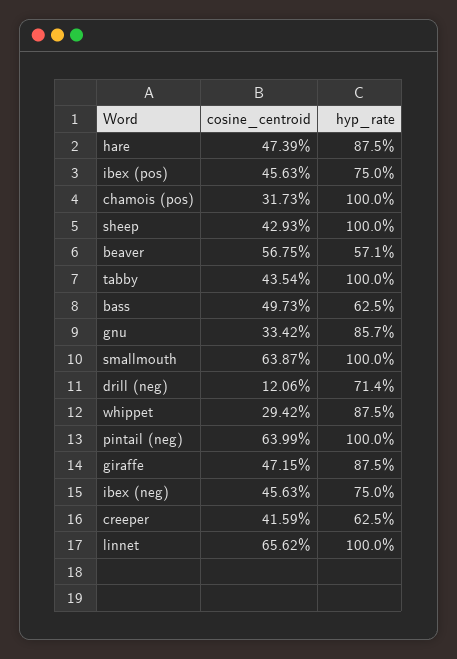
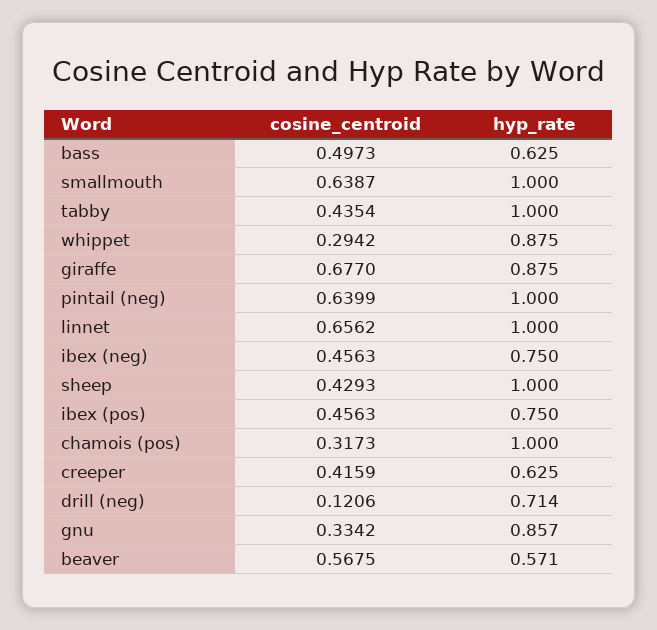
  {
    "cosine_centroid": {
-     "hare": 0.4739,
      "ibex (pos)": 0.4563,
      "chamois (pos)": 0.3173,
      "sheep": 0.4293,
      "beaver": 0.5675,
      "tabby": 0.4354,
      "bass": 0.4973,
      "gnu": 0.3342,
      "smallmouth": 0.6387,
      "drill (neg)": 0.1206,
      "whippet": 0.2942,
      "pintail (neg)": 0.6399,
-     "giraffe": 0.4715,
+     "giraffe": 0.677,
      "ibex (neg)": 0.4563,
      "creeper": 0.4159,
      "linnet": 0.6562
    },
    "hyp_rate": {
-     "hare": 0.875,
      "ibex (pos)": 0.75,
      "chamois (pos)": 1,
      "sheep": 1,
      "beaver": 0.571,
      "tabby": 1,
      "bass": 0.625,
      "gnu": 0.857,
      "smallmouth": 1,
      "drill (neg)": 0.714,
      "whippet": 0.875,
      "pintail (neg)": 1,
      "giraffe": 0.875,
      "ibex (neg)": 0.75,
      "creeper": 0.625,
      "linnet": 1
    }
  }

